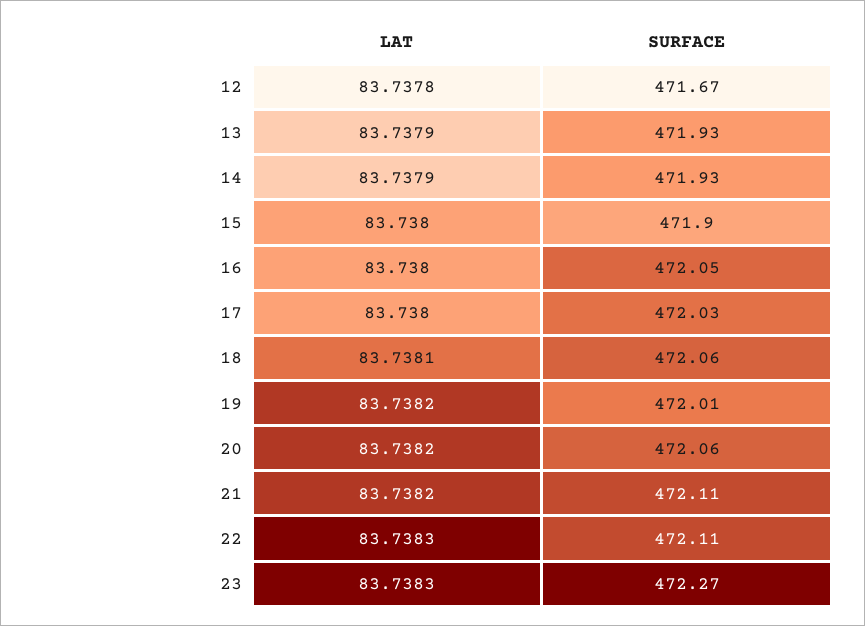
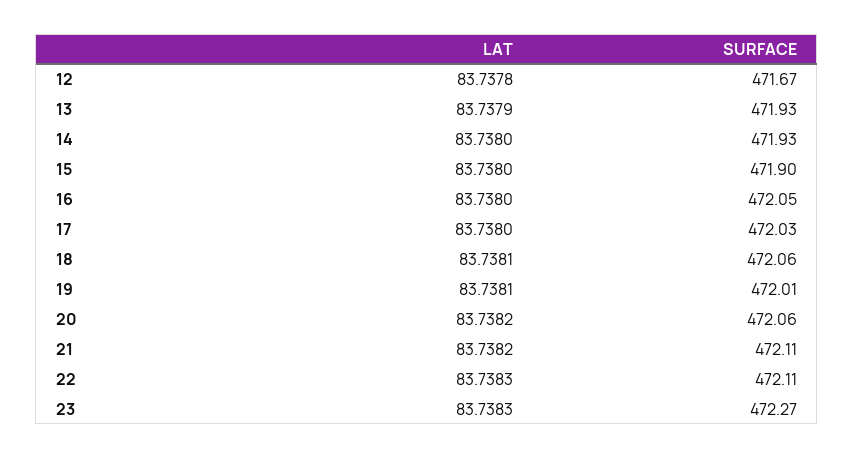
  {
    "LAT": {
      "12": 83.7378,
      "13": 83.7379,
-     "14": 83.7379,
+     "14": 83.738,
      "15": 83.738,
      "16": 83.738,
      "17": 83.738,
      "18": 83.7381,
-     "19": 83.7382,
+     "19": 83.7381,
      "20": 83.7382,
      "21": 83.7382,
      "22": 83.7383,
      "23": 83.7383
    },
    "SURFACE": {
      "12": 471.67,
      "13": 471.93,
      "14": 471.93,
      "15": 471.9,
      "16": 472.05,
      "17": 472.03,
      "18": 472.06,
      "19": 472.01,
      "20": 472.06,
      "21": 472.11,
      "22": 472.11,
      "23": 472.27
    }
  }

